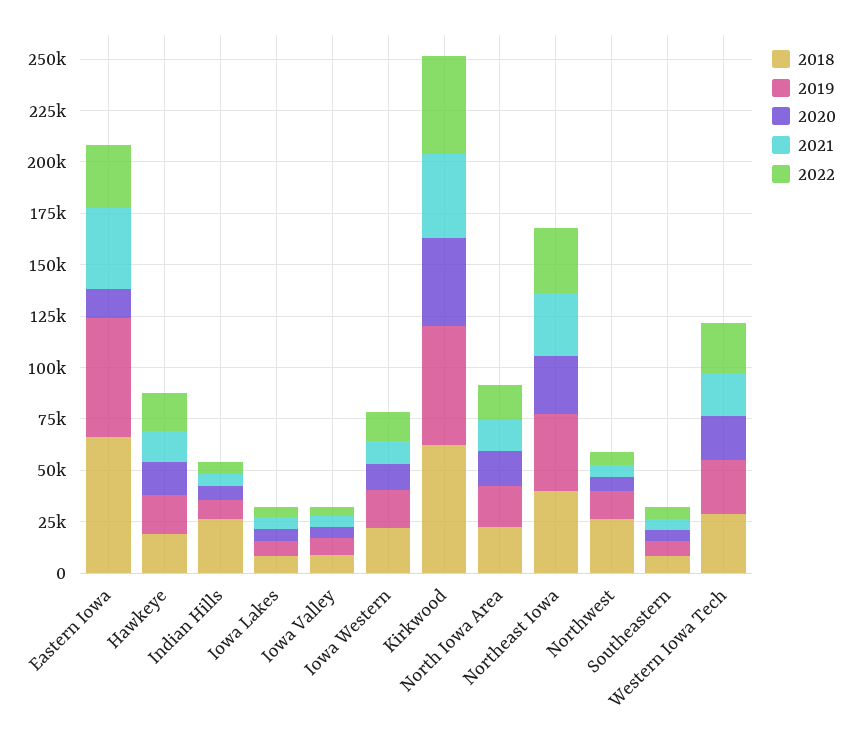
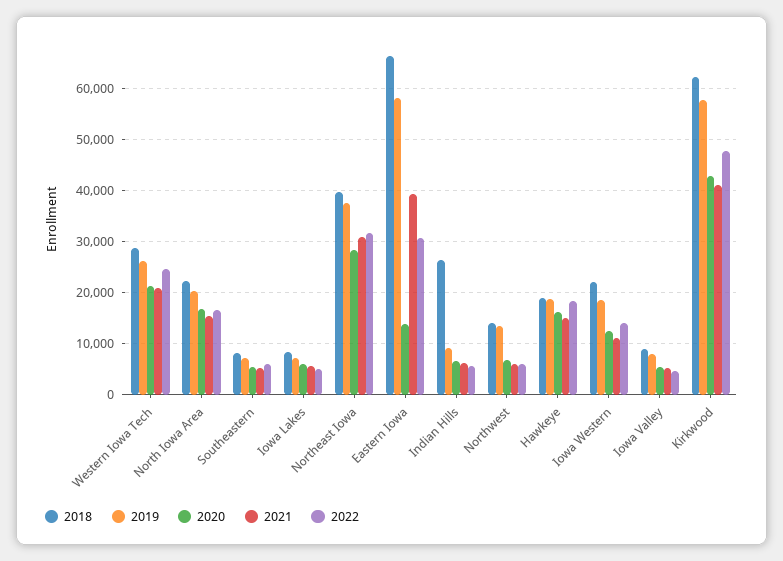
  {
    "2018": {
      "Eastern Iowa": 66000,
      "Hawkeye": 20000,
      "Indian Hills": 26000,
      "Iowa Lakes": 8000,
      "Iowa Valley": 8000,
      "Iowa Western": 22000,
      "Kirkwood": 62000,
      "North Iowa Area": 22000,
      "Northeast Iowa": 40000,
-     "Northwest": 25000,
+     "Northwest": 14000,
      "Southeastern": 8000,
      "Western Iowa Tech": 28000
    },
    "2019": {
      "Eastern Iowa": 58000,
      "Hawkeye": 18000,
      "Indian Hills": 10000,
      "Iowa Lakes": 8000,
      "Iowa Valley": 8000,
      "Iowa Western": 18000,
      "Kirkwood": 58000,
      "North Iowa Area": 20000,
      "Northeast Iowa": 38000,
      "Northwest": 14000,
      "Southeastern": 8000,
      "Western Iowa Tech": 26000
    },
    "2020": {
      "Eastern Iowa": 14000,
      "Hawkeye": 16000,
      "Indian Hills": 6000,
      "Iowa Lakes": 6000,
      "Iowa Valley": 6000,
      "Iowa Western": 12000,
      "Kirkwood": 42000,
      "North Iowa Area": 16000,
      "Northeast Iowa": 28000,
      "Northwest": 6000,
      "Southeastern": 6000,
      "Western Iowa Tech": 22000
    },
    "2021": {
      "Eastern Iowa": 40000,
      "Hawkeye": 16000,
      "Indian Hills": 6000,
      "Iowa Lakes": 6000,
      "Iowa Valley": 6000,
      "Iowa Western": 12000,
      "Kirkwood": 42000,
      "North Iowa Area": 16000,
      "Northeast Iowa": 30000,
      "Northwest": 6000,
      "Southeastern": 6000,
      "Western Iowa Tech": 20000
    },
    "2022": {
      "Eastern Iowa": 30000,
      "Hawkeye": 18000,
      "Indian Hills": 6000,
      "Iowa Lakes": 6000,
      "Iowa Valley": 4000,
      "Iowa Western": 14000,
      "Kirkwood": 48000,
      "North Iowa Area": 16000,
      "Northeast Iowa": 32000,
      "Northwest": 6000,
      "Southeastern": 6000,
      "Western Iowa Tech": 24000
    }
  }

